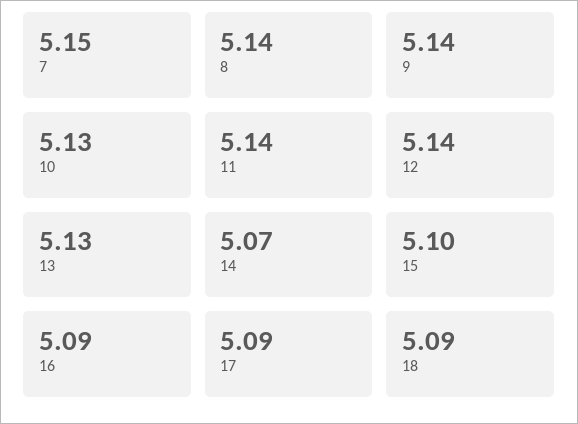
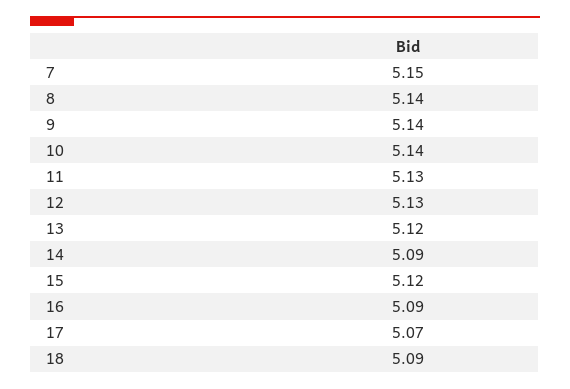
  {
    "7": 5.15,
    "8": 5.14,
    "9": 5.14,
-   "10": 5.13,
+   "10": 5.14,
-   "11": 5.14,
+   "11": 5.13,
-   "12": 5.14,
+   "12": 5.13,
-   "13": 5.13,
+   "13": 5.12,
-   "14": 5.07,
+   "14": 5.09,
-   "15": 5.1,
+   "15": 5.12,
    "16": 5.09,
-   "17": 5.09,
+   "17": 5.07,
    "18": 5.09
  }

